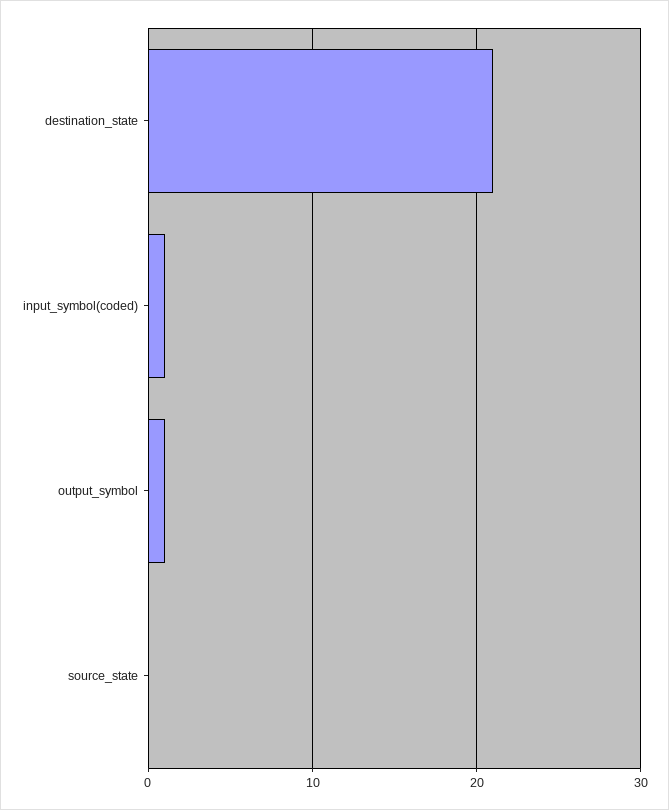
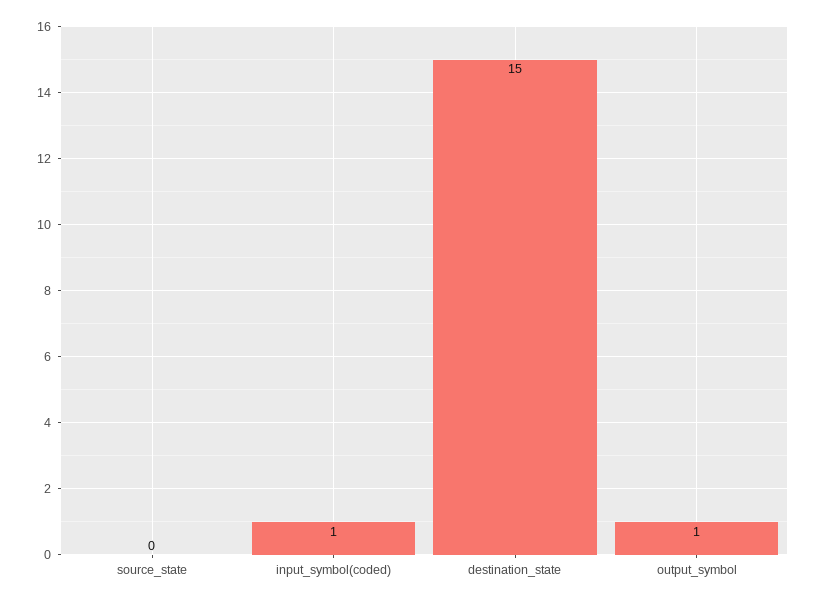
  {
-   "destination_state": 21,
+   "destination_state": 15,
    "input_symbol(coded)": 1,
    "output_symbol": 1,
    "source_state": 0
  }

